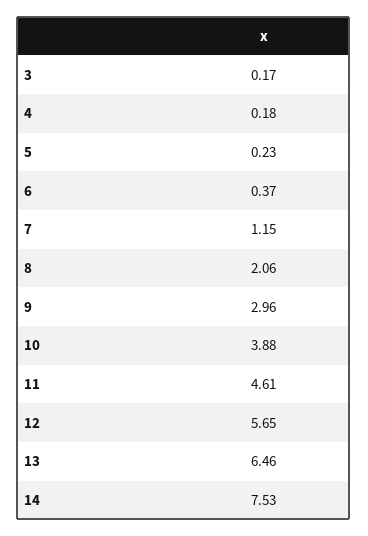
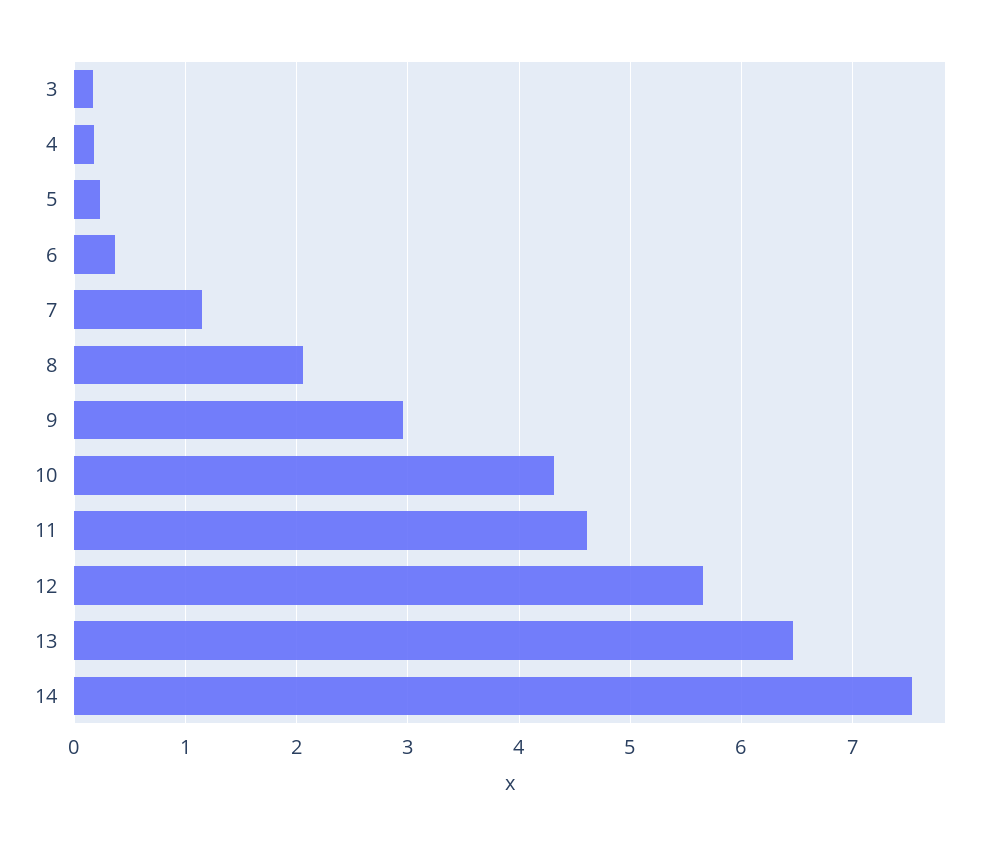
  {
    "3": 0.17,
    "4": 0.18,
    "5": 0.23,
    "6": 0.37,
    "7": 1.15,
    "8": 2.06,
    "9": 2.96,
-   "10": 3.88,
+   "10": 4.3,
    "11": 4.61,
    "12": 5.65,
    "13": 6.46,
    "14": 7.53
  }

